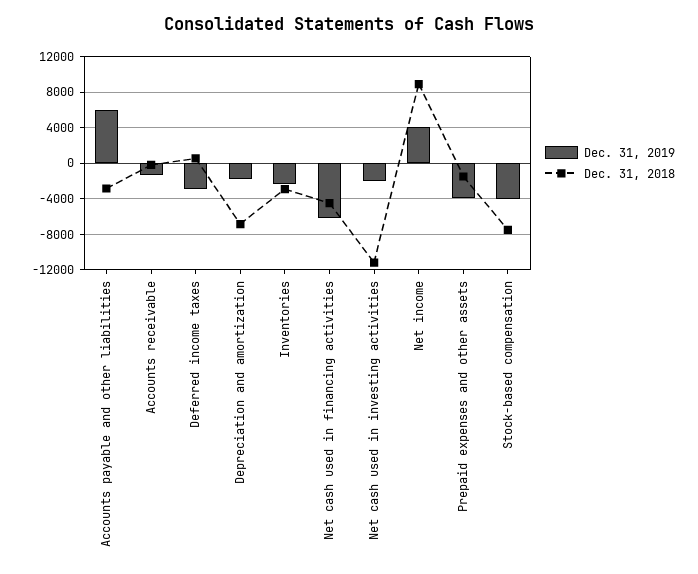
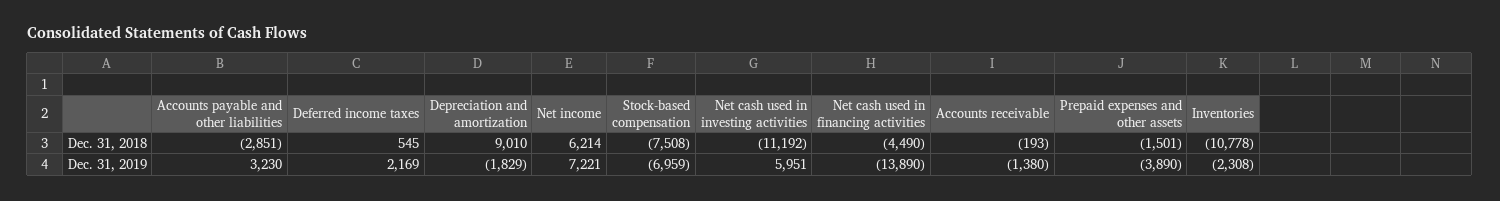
  {
    "Dec. 31, 2019": {
-     "Accounts payable and other liabilities": 6000,
+     "Accounts payable and other liabilities": 3230,
      "Accounts receivable": -1380,
-     "Deferred income taxes": -3000,
+     "Deferred income taxes": 2169,
      "Depreciation and amortization": -1829,
      "Inventories": -2308,
-     "Net cash used in financing activities": -6000,
+     "Net cash used in financing activities": -13890,
-     "Net cash used in investing activities": -2000,
+     "Net cash used in investing activities": 5951,
-     "Net income": 4000,
+     "Net income": 7221,
      "Prepaid expenses and other assets": -3890,
-     "Stock-based compensation": -4000
+     "Stock-based compensation": -6959
    },
    "Dec. 31, 2018": {
      "Accounts payable and other liabilities": -2851,
      "Accounts receivable": -193,
      "Deferred income taxes": 545,
-     "Depreciation and amortization": -7000,
+     "Depreciation and amortization": 9010,
-     "Inventories": -3000,
+     "Inventories": -10778,
      "Net cash used in financing activities": -4490,
      "Net cash used in investing activities": -11192,
-     "Net income": 9000,
+     "Net income": 6214,
      "Prepaid expenses and other assets": -1501,
      "Stock-based compensation": -7508
    }
  }

